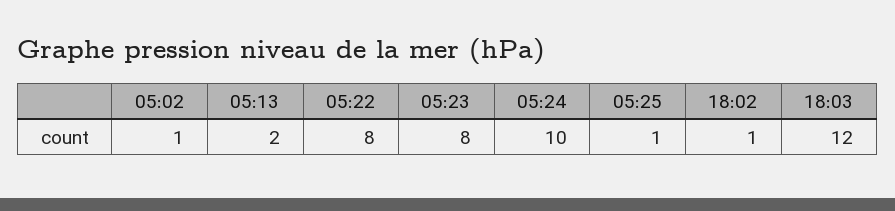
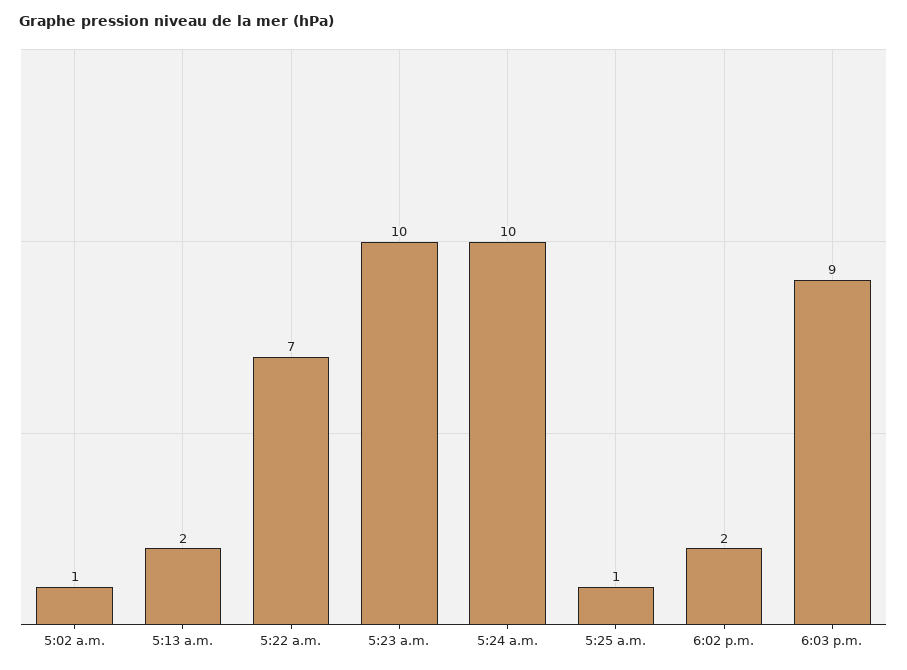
  {
    "05:02": 1,
    "05:13": 2,
-   "05:22": 8,
+   "05:22": 7,
-   "05:23": 8,
+   "05:23": 10,
    "05:24": 10,
    "05:25": 1,
-   "18:02": 1,
+   "18:02": 2,
-   "18:03": 12
+   "18:03": 9
  }

